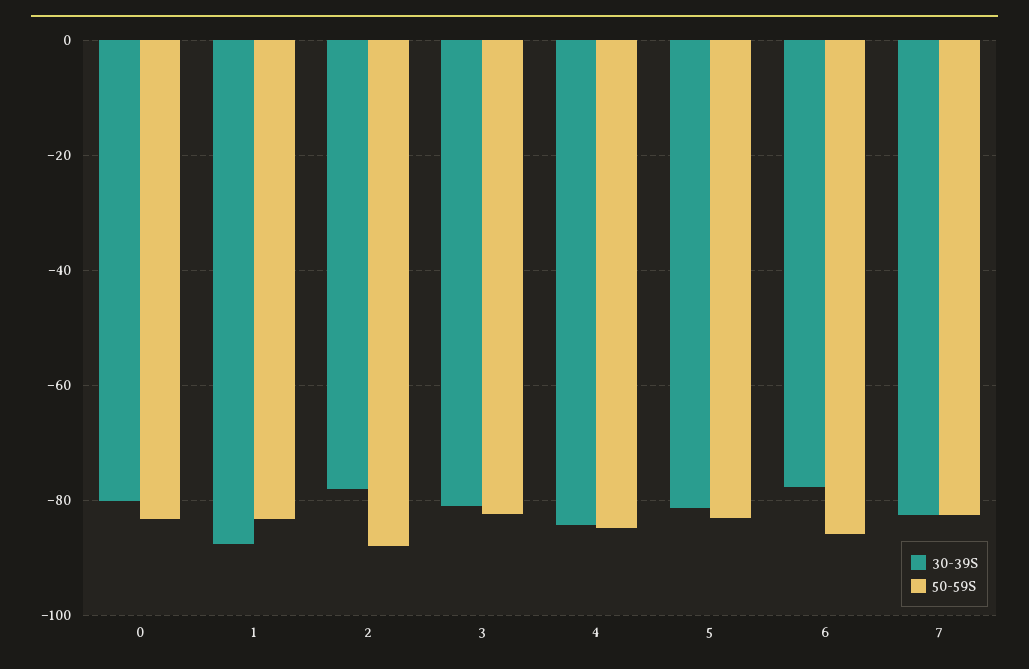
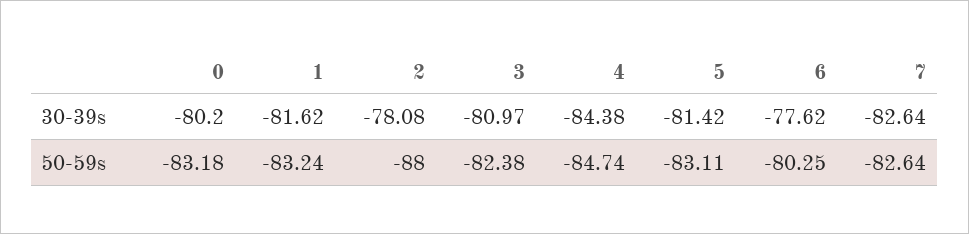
  {
    "30-39S": {
      "0": -80.2,
-     "1": -88,
+     "1": -81.62,
      "2": -78.08,
      "3": -80.97,
      "4": -84.38,
      "5": -81.42,
      "6": -77.62,
      "7": -82.64
    },
    "50-59S": {
      "0": -83.18,
      "1": -83.24,
      "2": -88,
      "3": -82.38,
      "4": -84.74,
      "5": -83.11,
-     "6": -86,
+     "6": -80.25,
      "7": -82.64
    }
  }

